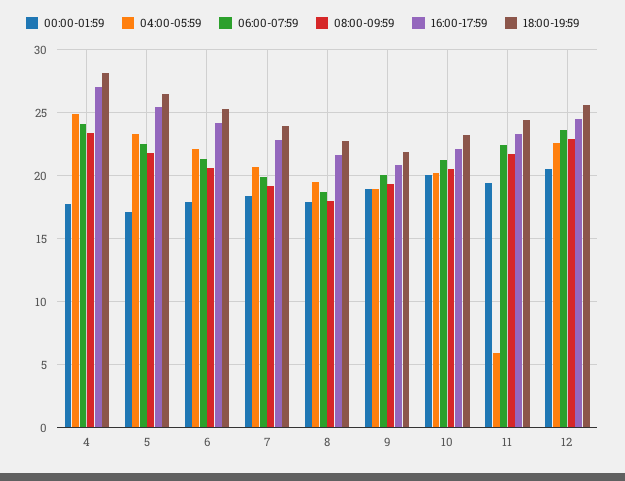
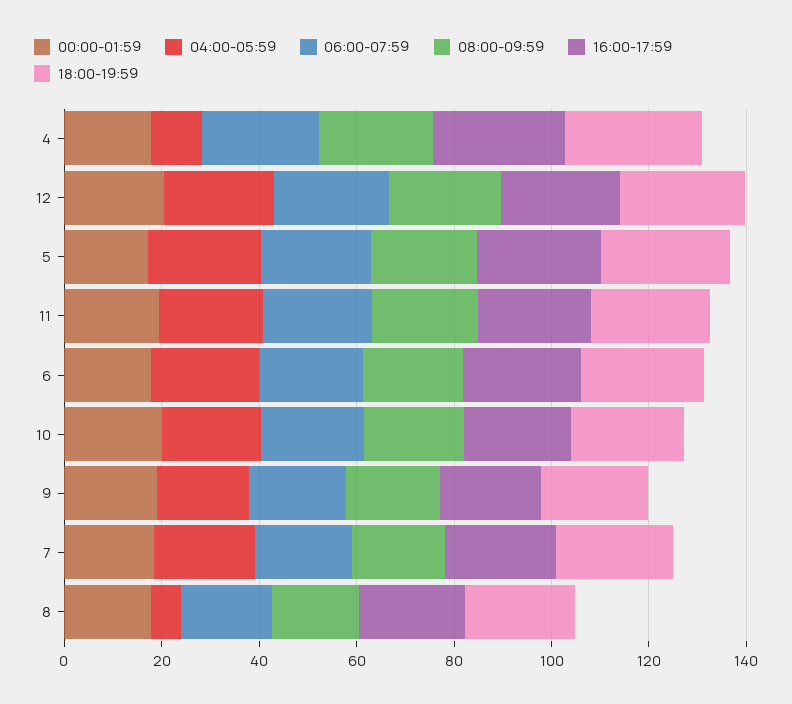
  {
    "00:00-01:59": {
      "4": 18,
      "5": 17,
      "6": 18,
      "7": 18.5,
      "8": 18,
      "9": 19,
      "10": 20,
      "11": 19.5,
      "12": 20.5
    },
    "04:00-05:59": {
-     "4": 25,
+     "4": 10,
      "5": 23.5,
      "6": 22,
      "7": 20.5,
-     "8": 19.5,
+     "8": 5,
      "9": 19,
      "10": 20,
-     "11": 6,
+     "11": 20,
      "12": 22.5
    },
    "06:00-07:59": {
      "4": 24,
      "5": 22.5,
      "6": 21.5,
      "7": 20,
      "8": 18.5,
      "9": 20,
      "10": 21,
      "11": 22.5,
      "12": 23.5
    },
    "08:00-09:59": {
      "4": 23.5,
      "5": 22,
      "6": 20.5,
      "7": 19,
      "8": 18,
      "9": 19.5,
      "10": 20.5,
      "11": 21.5,
      "12": 23
    },
    "16:00-17:59": {
      "4": 27,
      "5": 25.5,
      "6": 24,
      "7": 23,
      "8": 21.5,
      "9": 21,
      "10": 22,
      "11": 23.5,
      "12": 24.5
    },
    "18:00-19:59": {
      "4": 28,
      "5": 26.5,
      "6": 25.5,
      "7": 24,
      "8": 22.5,
      "9": 22,
      "10": 23,
      "11": 24.5,
      "12": 25.5
    }
  }

